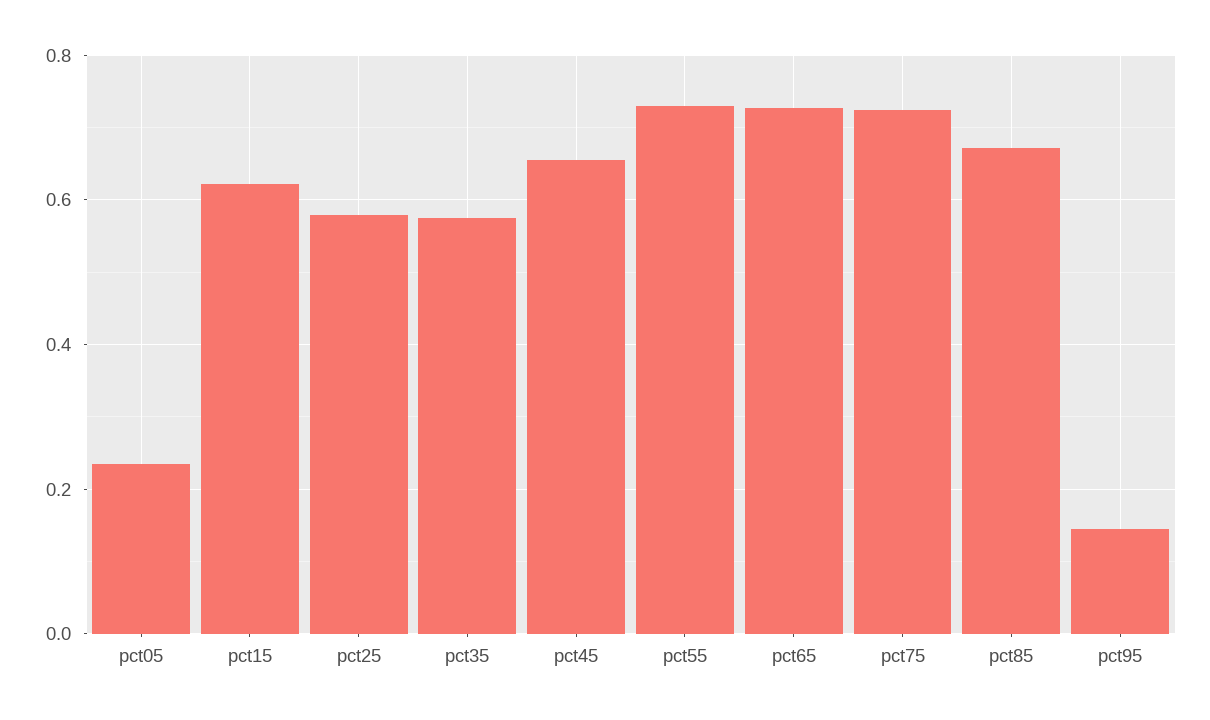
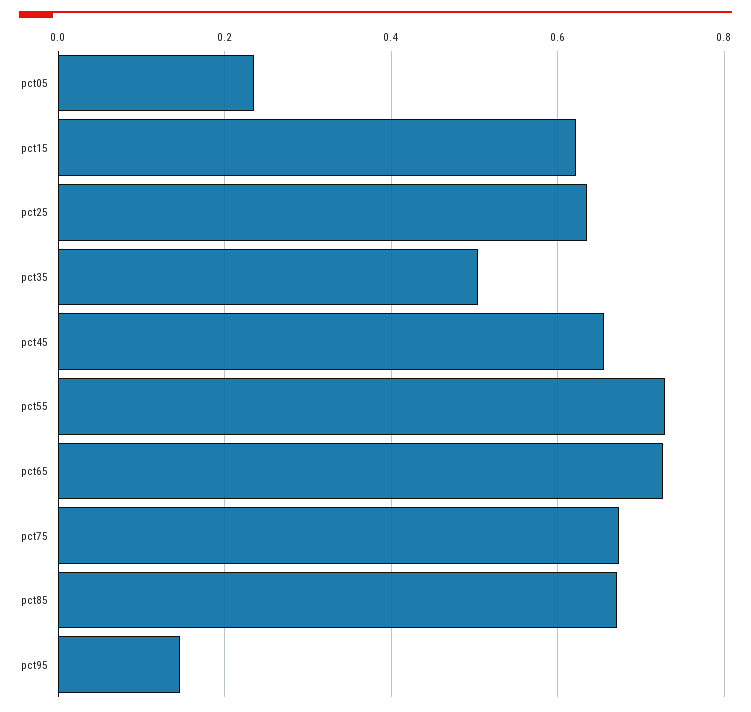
  {
    "pct05": 0.24,
    "pct15": 0.62,
-   "pct25": 0.58,
+   "pct25": 0.64,
-   "pct35": 0.58,
+   "pct35": 0.5,
    "pct45": 0.66,
    "pct55": 0.72,
    "pct65": 0.72,
-   "pct75": 0.72,
+   "pct75": 0.68,
    "pct85": 0.68,
    "pct95": 0.14
  }

